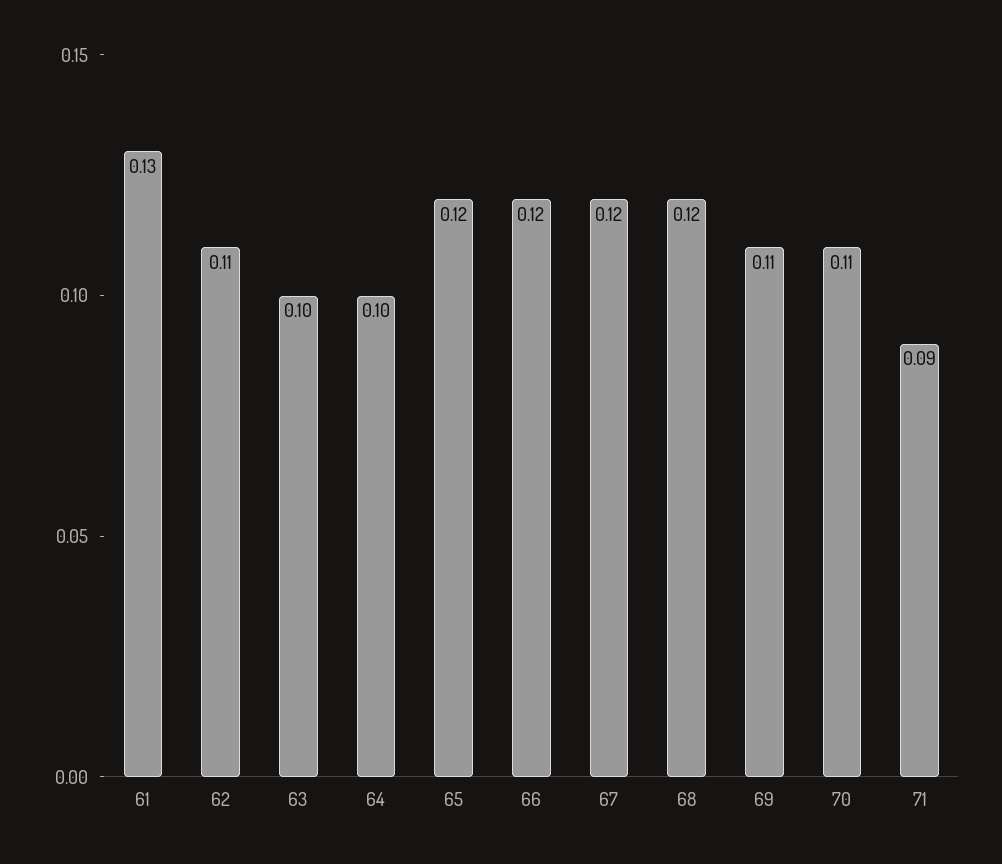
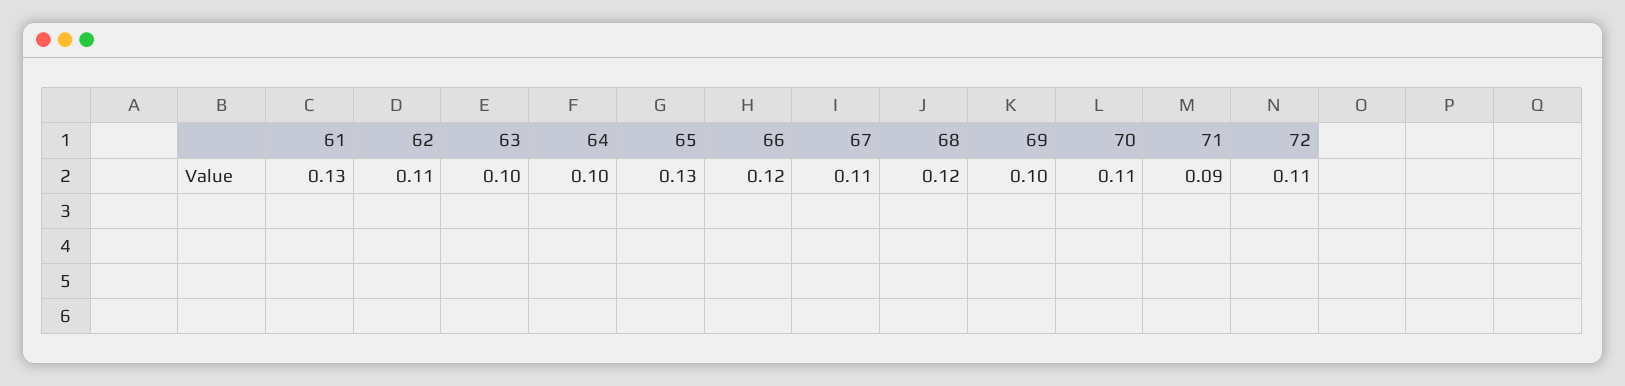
  {
    "61": 0.13,
    "62": 0.11,
    "63": 0.1,
    "64": 0.1,
-   "65": 0.12,
+   "65": 0.13,
    "66": 0.12,
-   "67": 0.12,
+   "67": 0.11,
    "68": 0.12,
-   "69": 0.11,
+   "69": 0.1,
    "70": 0.11,
-   "71": 0.09
+   "71": 0.09,
+   "72": 0.11
  }

